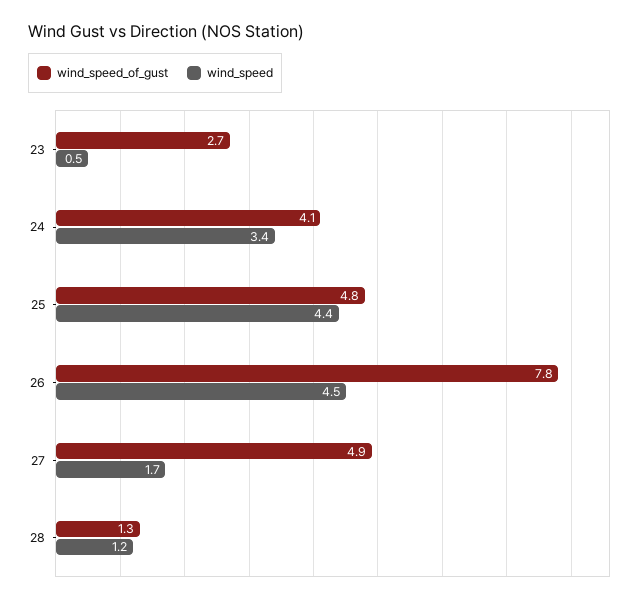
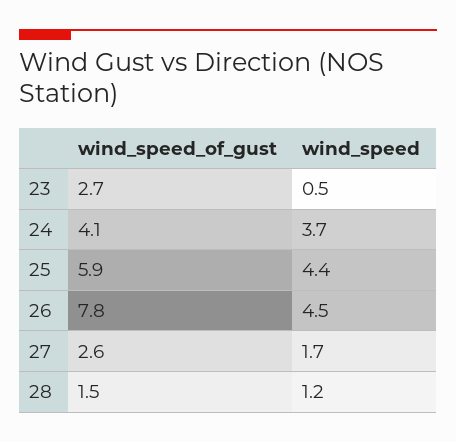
  {
    "wind_speed_of_gust": {
      "23": 2.7,
      "24": 4.1,
-     "25": 4.8,
+     "25": 5.9,
      "26": 7.8,
-     "27": 4.9,
+     "27": 2.6,
-     "28": 1.3
+     "28": 1.5
    },
    "wind_speed": {
      "23": 0.5,
-     "24": 3.4,
+     "24": 3.7,
      "25": 4.4,
      "26": 4.5,
      "27": 1.7,
      "28": 1.2
    }
  }

